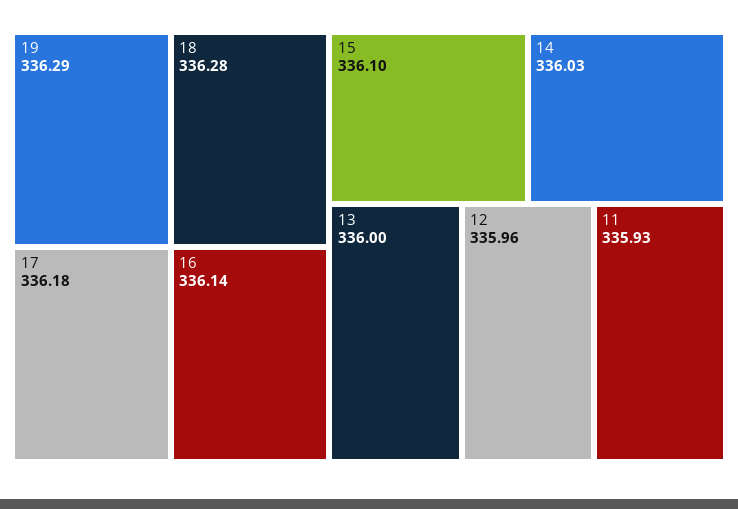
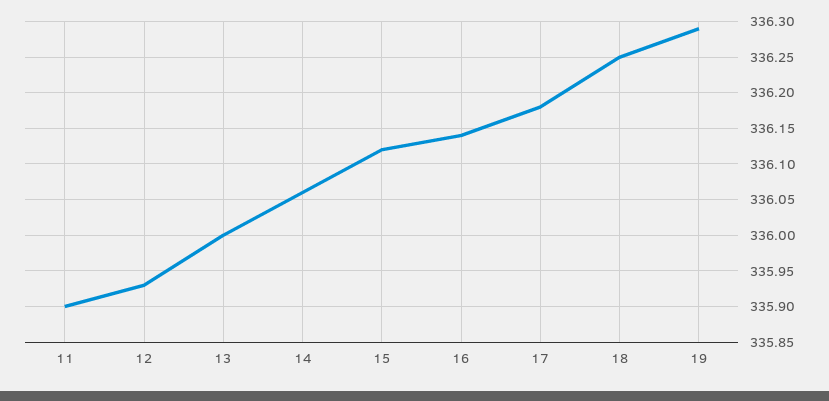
  {
    "19": 336.29,
-   "18": 336.28,
+   "18": 336.25,
    "17": 336.18,
    "16": 336.14,
-   "15": 336.1,
+   "15": 336.12,
-   "14": 336.03,
+   "14": 336.06,
    "13": 336,
-   "12": 335.96,
+   "12": 335.93,
-   "11": 335.93
+   "11": 335.9
  }

